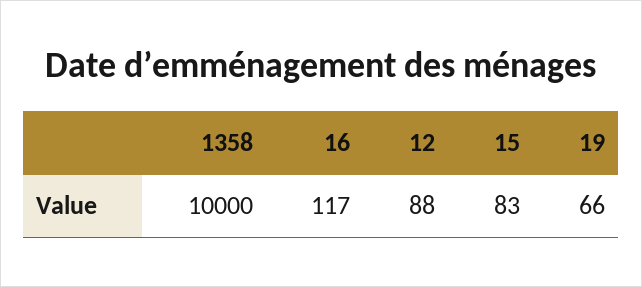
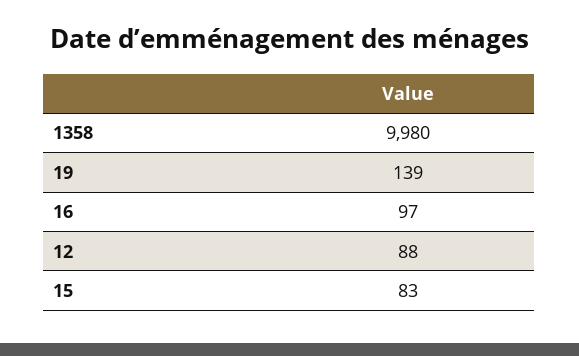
  {
-   "1358": 10000,
+   "1358": 9980,
-   "16": 117,
+   "16": 97,
    "12": 88,
    "15": 83,
-   "19": 66
+   "19": 139
  }

